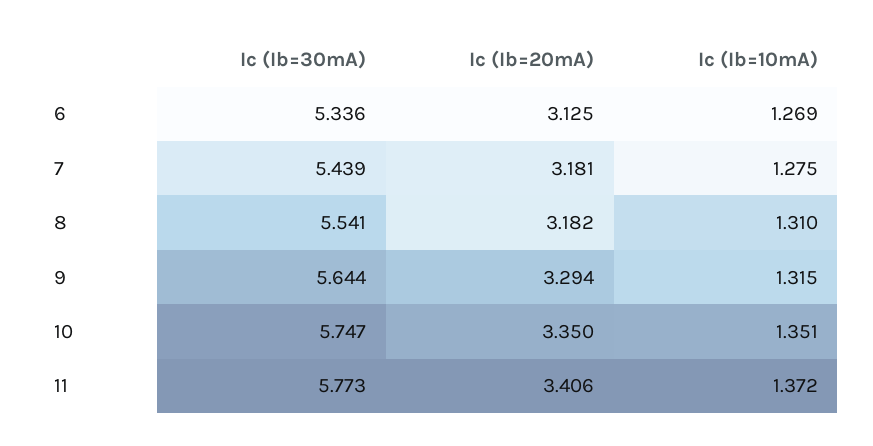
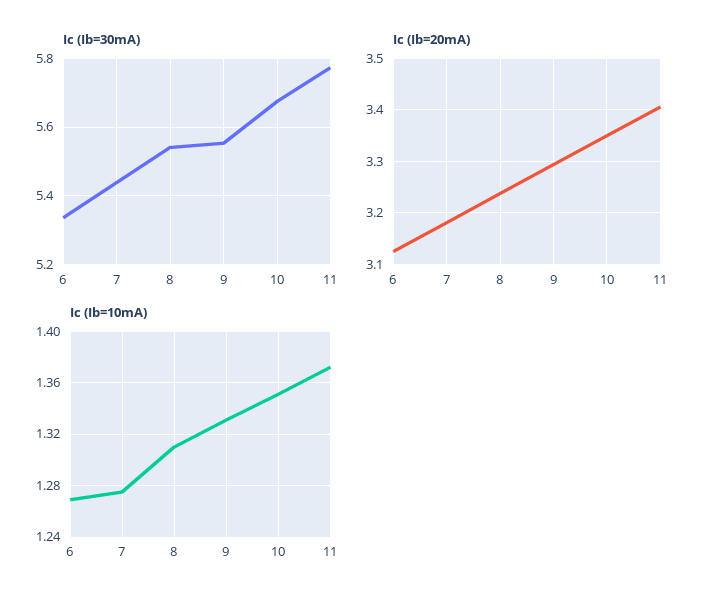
  {
    "Ic (Ib=30mA)": {
      "6": 5.336,
      "7": 5.439,
      "8": 5.541,
-     "9": 5.644,
+     "9": 5.56,
-     "10": 5.747,
+     "10": 5.68,
      "11": 5.773
    },
    "Ic (Ib=20mA)": {
      "6": 3.125,
      "7": 3.181,
-     "8": 3.182,
+     "8": 3.24,
      "9": 3.294,
      "10": 3.35,
      "11": 3.406
    },
    "Ic (Ib=10mA)": {
      "6": 1.269,
      "7": 1.275,
      "8": 1.31,
-     "9": 1.315,
+     "9": 1.33,
      "10": 1.351,
      "11": 1.372
    }
  }

